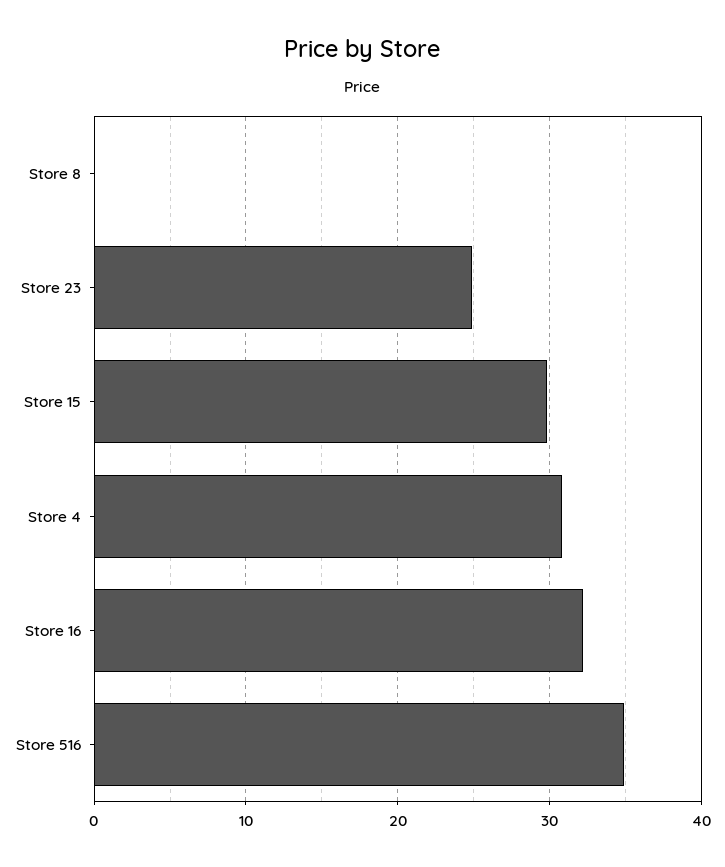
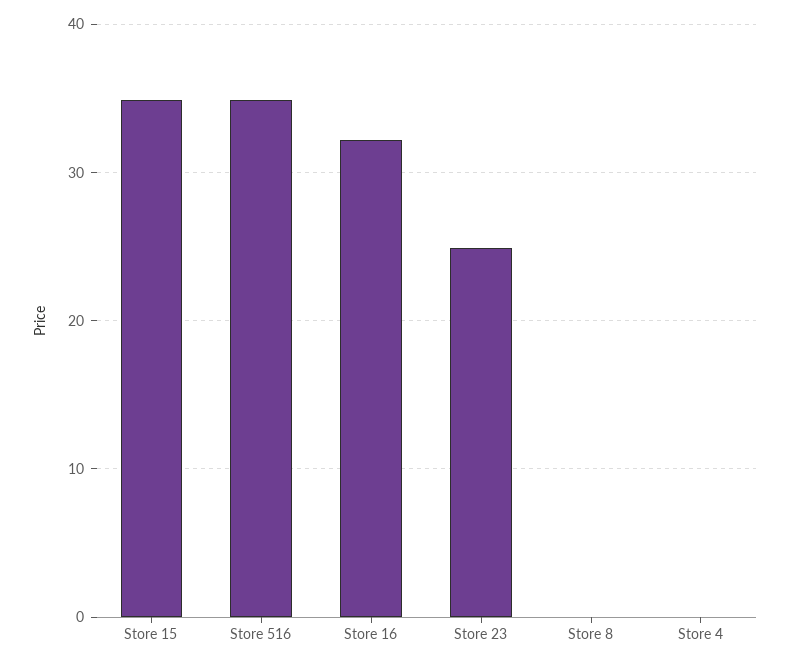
  {
    "Store 8": 0,
    "Store 23": 25,
-   "Store 15": 30,
+   "Store 15": 35,
-   "Store 4": 31,
+   "Store 4": 0,
    "Store 16": 32,
    "Store 516": 35
  }

